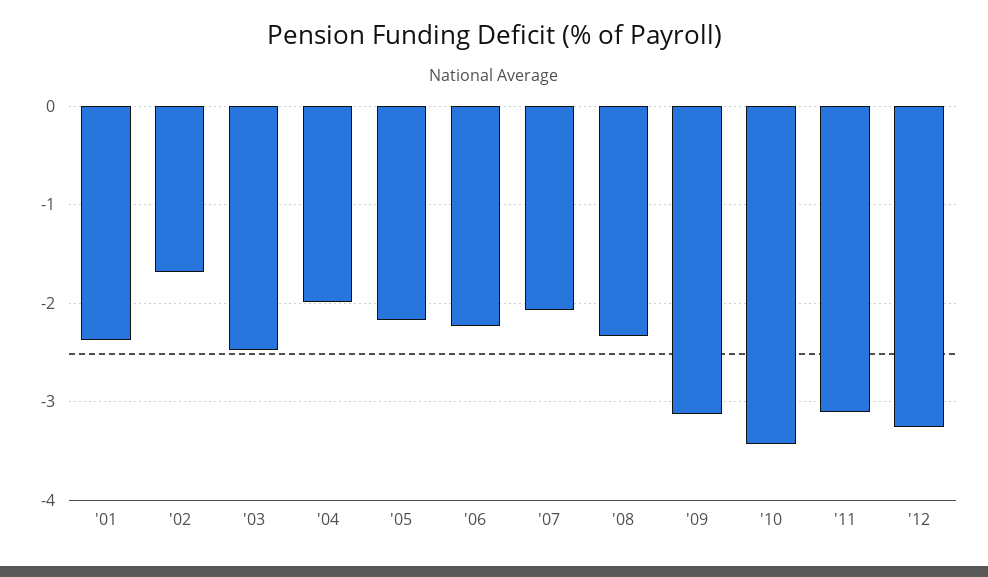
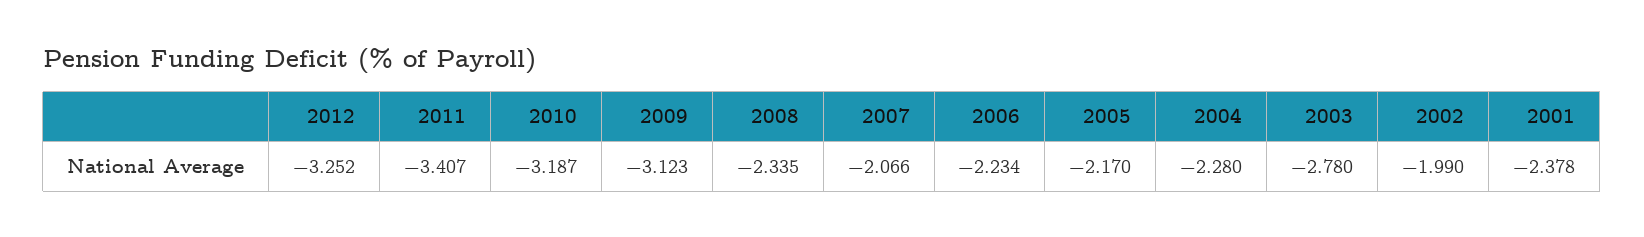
  {
    "'01": -2.378,
-   "'02": -1.7,
+   "'02": -1.99,
-   "'03": -2.5,
+   "'03": -2.78,
-   "'04": -2,
+   "'04": -2.28,
    "'05": -2.17,
    "'06": -2.234,
    "'07": -2.066,
    "'08": -2.335,
    "'09": -3.123,
-   "'10": -3.4,
+   "'10": -3.187,
-   "'11": -3.1,
+   "'11": -3.407,
    "'12": -3.252
  }

